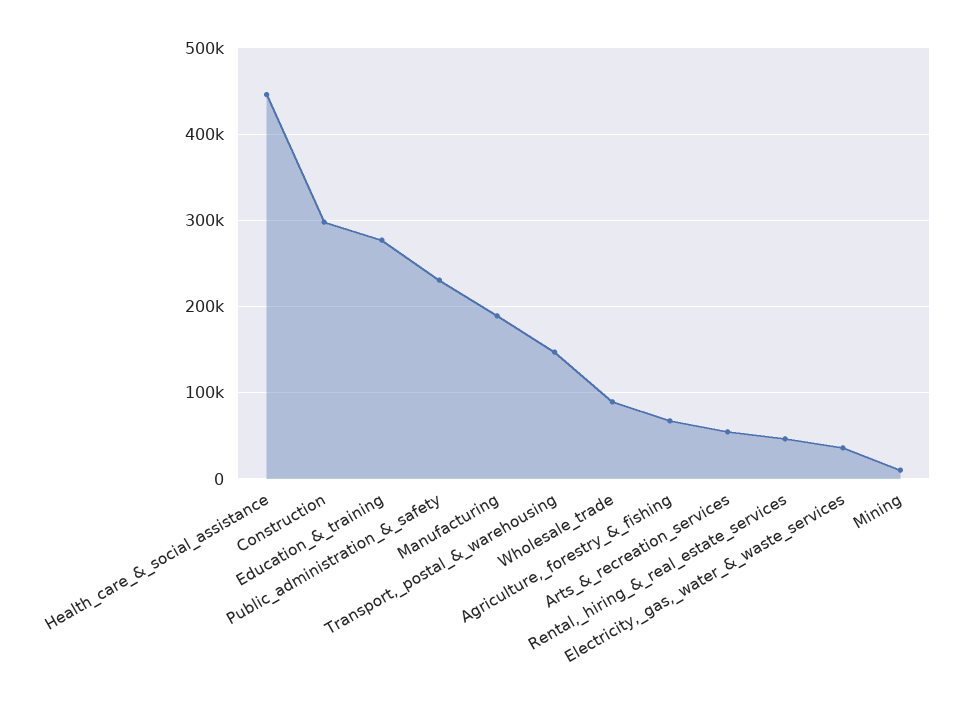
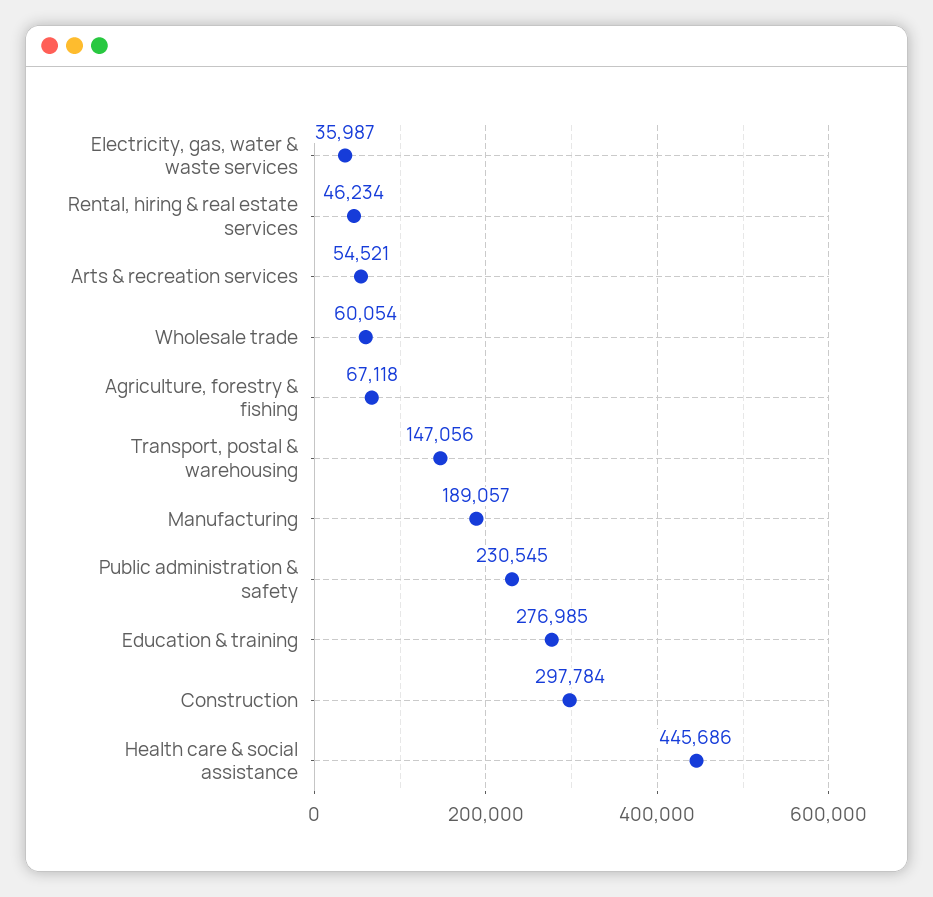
  {
    "Health_care_&_social_assistance": 445686,
    "Construction": 297784,
    "Education_&_training": 276985,
    "Public_administration_&_safety": 230545,
    "Manufacturing": 189057,
    "Transport,_postal_&_warehousing": 147056,
-   "Wholesale_trade": 90000,
+   "Wholesale_trade": 60054,
    "Agriculture,_forestry_&_fishing": 67118,
    "Arts_&_recreation_services": 54521,
    "Rental,_hiring_&_real_estate_services": 46234,
-   "Electricity,_gas,_water_&_waste_services": 35987,
+   "Electricity,_gas,_water_&_waste_services": 35987
-   "Mining": 10000
  }

